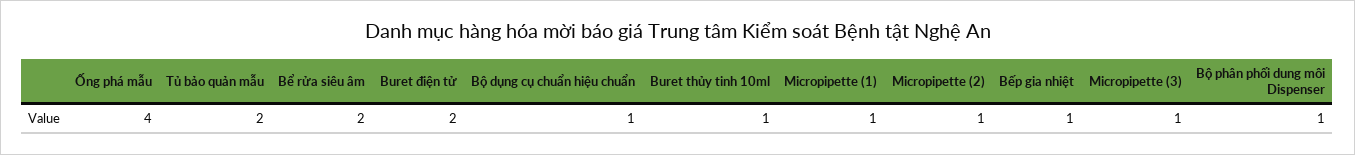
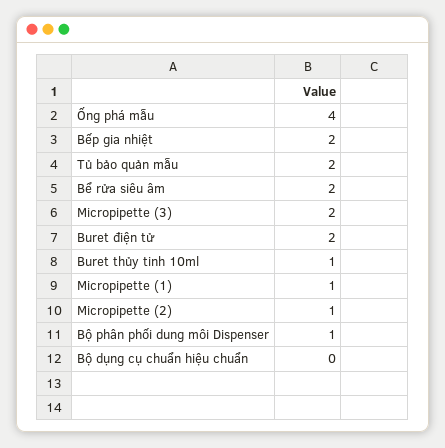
  {
    "Ống phá mẫu": 4,
    "Tủ bảo quản mẫu": 2,
    "Bể rửa siêu âm": 2,
    "Buret điện tử": 2,
-   "Bộ dụng cụ chuẩn hiệu chuẩn": 1,
+   "Bộ dụng cụ chuẩn hiệu chuẩn": 0,
    "Buret thủy tinh 10ml": 1,
    "Micropipette (1)": 1,
    "Micropipette (2)": 1,
-   "Bếp gia nhiệt": 1,
+   "Bếp gia nhiệt": 2,
-   "Micropipette (3)": 1,
+   "Micropipette (3)": 2,
    "Bộ phân phối dung môi Dispenser": 1
  }

